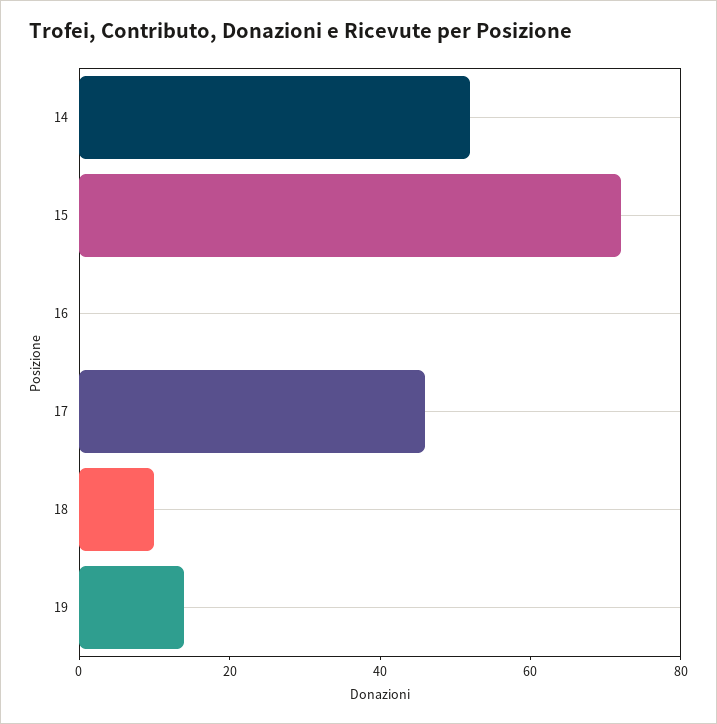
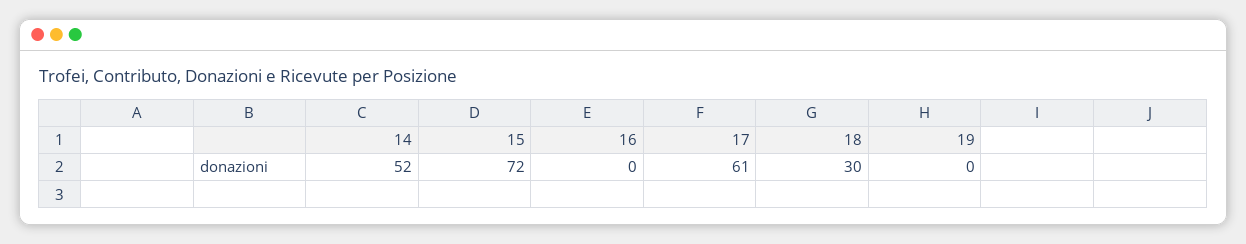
  {
    "14": 52,
    "15": 72,
    "16": 0,
-   "17": 45,
+   "17": 61,
-   "18": 10,
+   "18": 30,
-   "19": 15
+   "19": 0
  }

